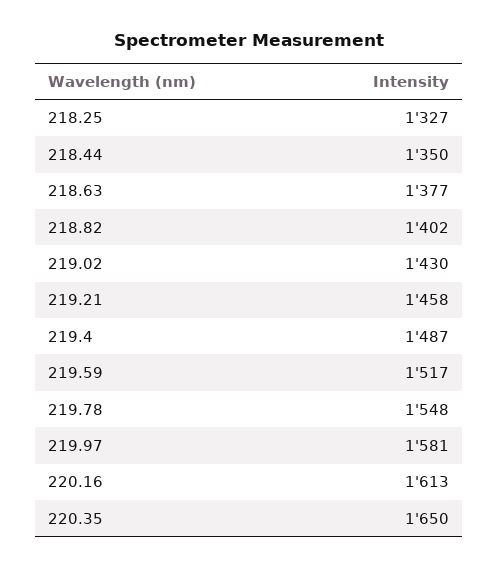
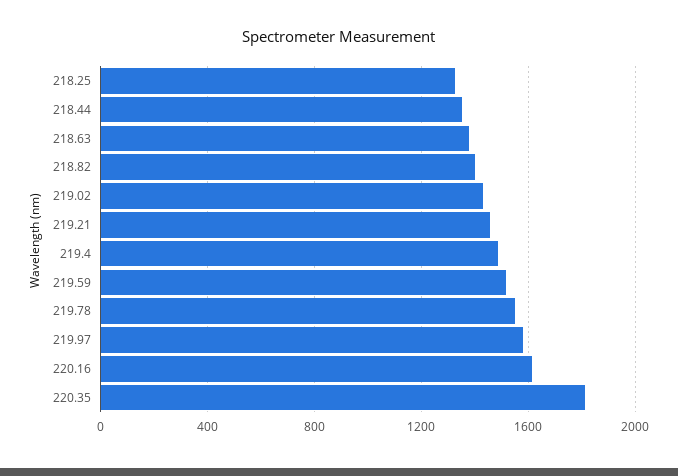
  {
    "218.25": 1327,
    "218.44": 1350,
    "218.63": 1377,
    "218.82": 1402,
    "219.02": 1430,
    "219.21": 1458,
    "219.4": 1487,
    "219.59": 1517,
    "219.78": 1548,
    "219.97": 1581,
    "220.16": 1613,
-   "220.35": 1650
+   "220.35": 1800
  }

